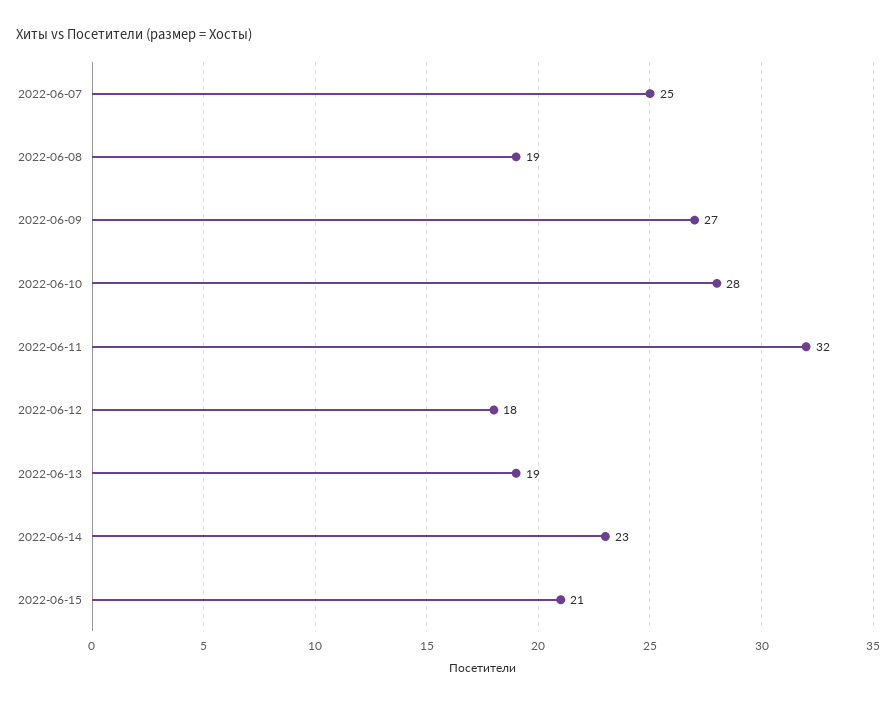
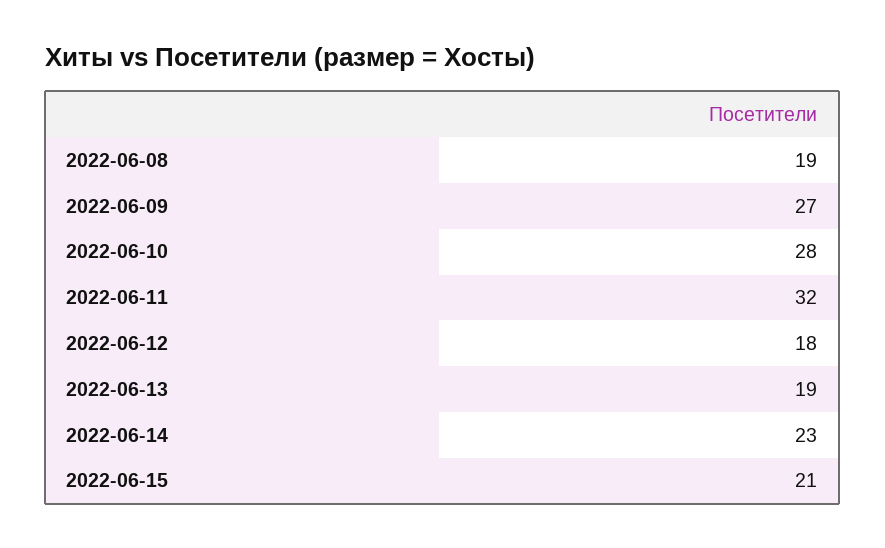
  {
-   "2022-06-07": 25,
    "2022-06-08": 19,
    "2022-06-09": 27,
    "2022-06-10": 28,
    "2022-06-11": 32,
    "2022-06-12": 18,
    "2022-06-13": 19,
    "2022-06-14": 23,
    "2022-06-15": 21
  }

